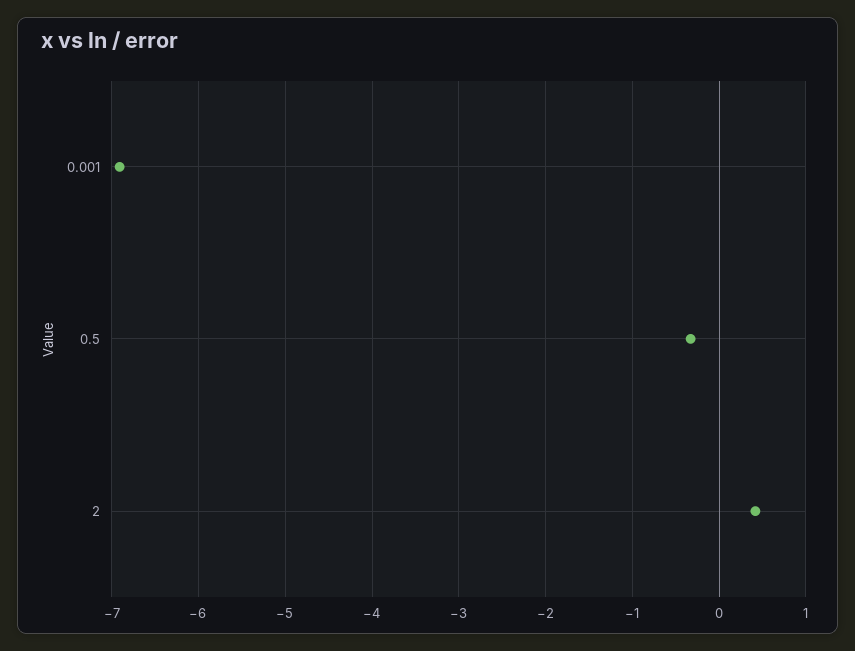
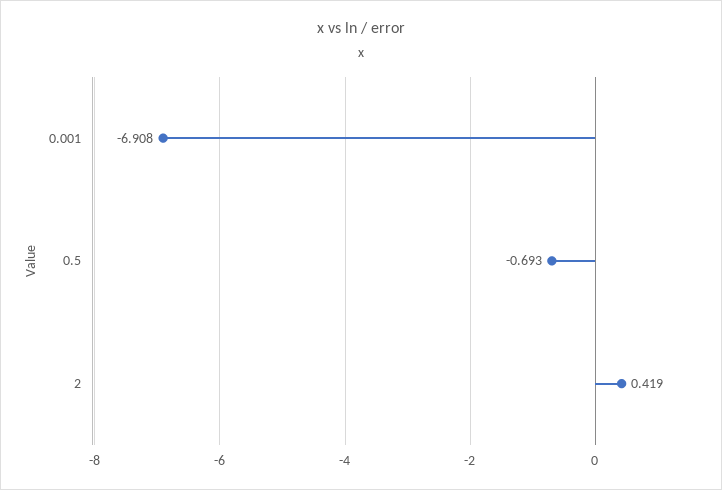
  {
    "0.001": -6.908,
-   "0.5": -0.3,
+   "0.5": -0.693,
    "2": 0.419
  }

